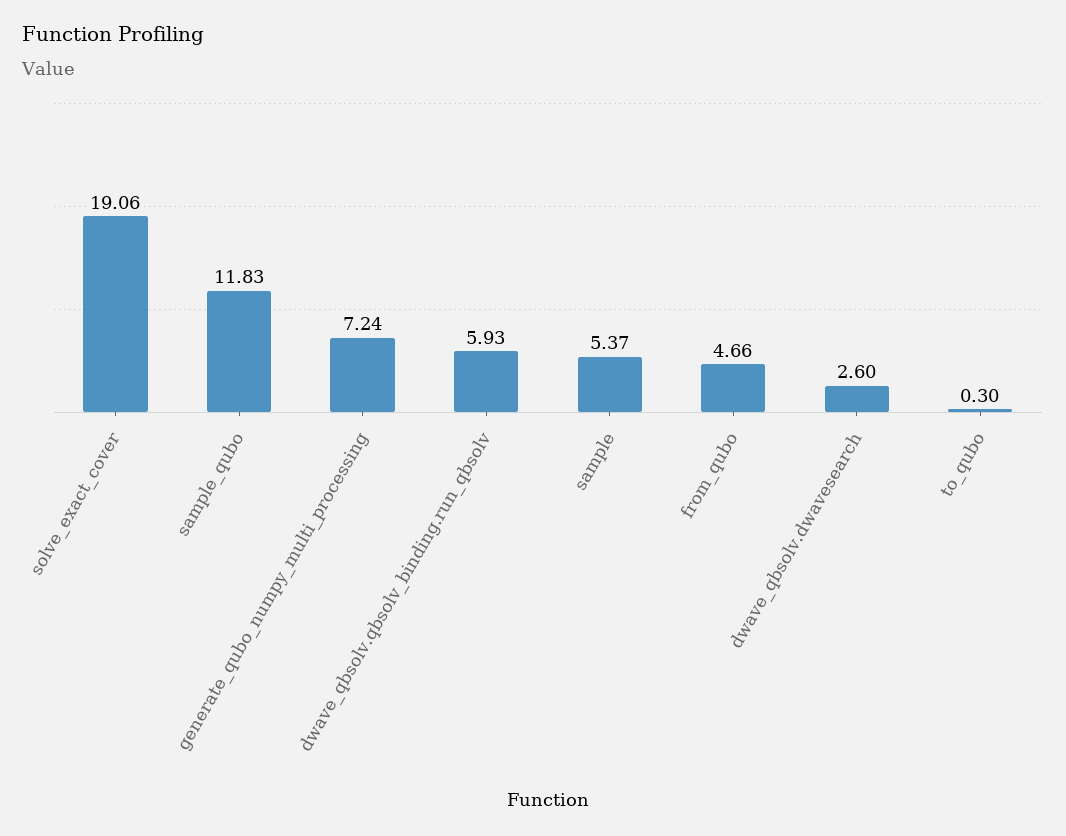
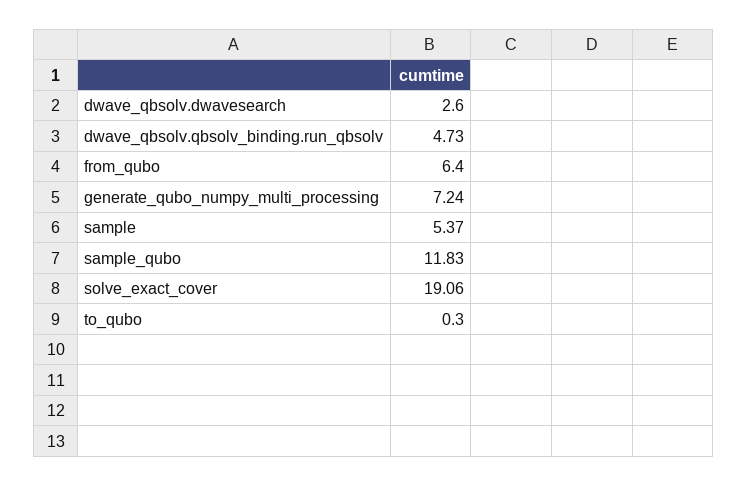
  {
    "solve_exact_cover": 19.06,
    "sample_qubo": 11.83,
    "generate_qubo_numpy_multi_processing": 7.24,
-   "dwave_qbsolv.qbsolv_binding.run_qbsolv": 5.93,
+   "dwave_qbsolv.qbsolv_binding.run_qbsolv": 4.73,
    "sample": 5.37,
-   "from_qubo": 4.66,
+   "from_qubo": 6.4,
    "dwave_qbsolv.dwavesearch": 2.6,
    "to_qubo": 0.3
  }

